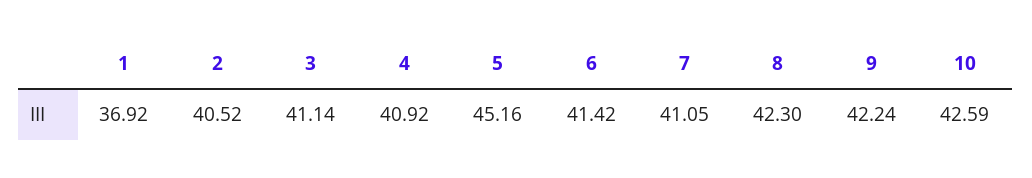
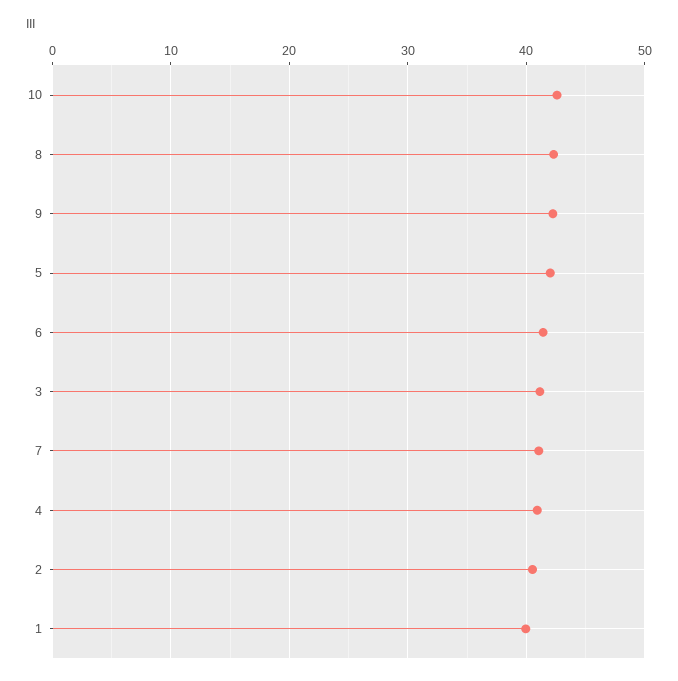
  {
-   "1": 36.92,
+   "1": 40,
    "2": 40.52,
    "3": 41.14,
    "4": 40.92,
-   "5": 45.16,
+   "5": 42,
    "6": 41.42,
    "7": 41.05,
    "8": 42.3,
    "9": 42.24,
    "10": 42.59
  }

